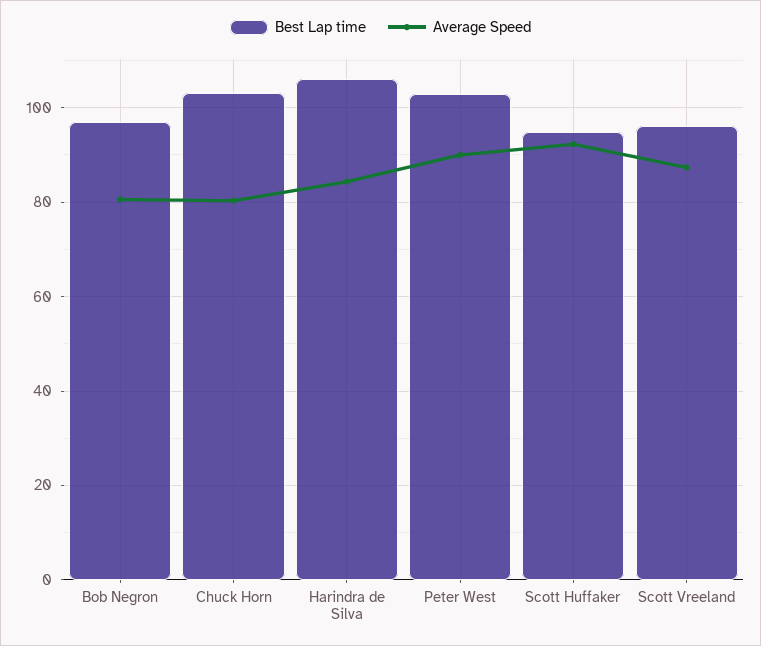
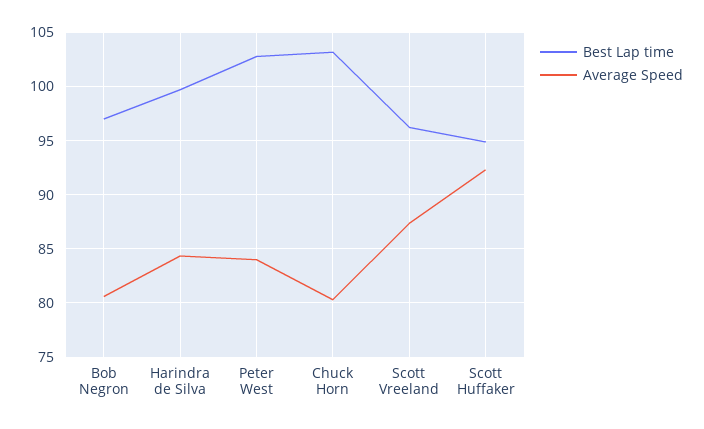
  {
    "Best Lap time": {
      "Bob Negron": 97,
      "Chuck Horn": 103,
-     "Harindra de Silva": 106,
+     "Harindra de Silva": 100,
      "Peter West": 103,
      "Scott Huffaker": 95,
      "Scott Vreeland": 96
    },
    "Average Speed": {
      "Bob Negron": 81,
      "Chuck Horn": 80,
      "Harindra de Silva": 84,
-     "Peter West": 90,
+     "Peter West": 84,
      "Scott Huffaker": 92,
      "Scott Vreeland": 87
    }
  }

